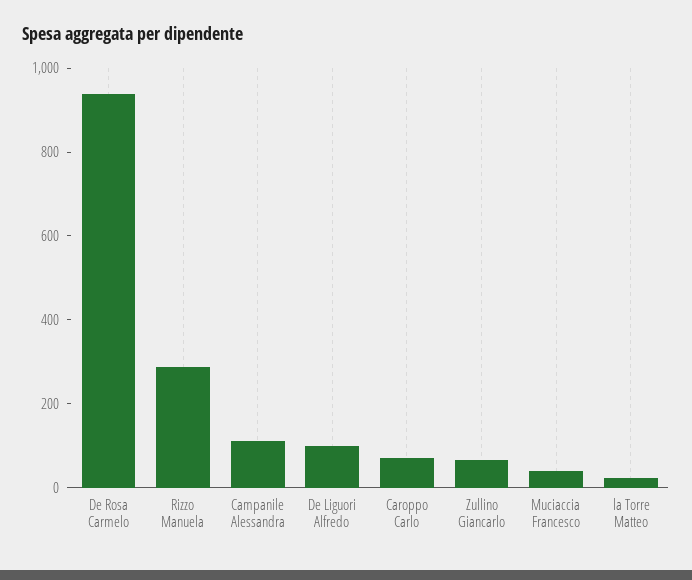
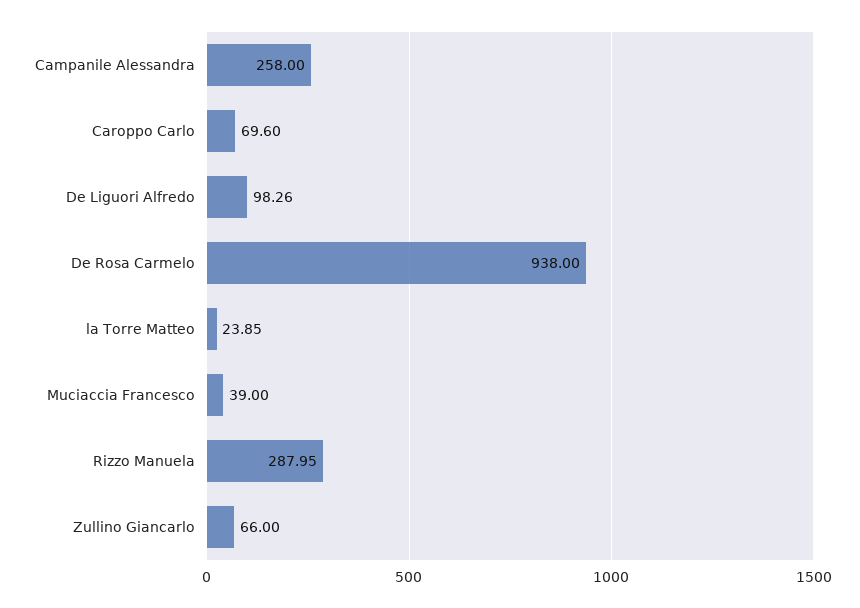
  {
    "De Rosa Carmelo": 938,
    "Rizzo Manuela": 287.95,
-   "Campanile Alessandra": 100,
+   "Campanile Alessandra": 258,
    "De Liguori Alfredo": 98.26,
    "Caroppo Carlo": 69.6,
    "Zullino Giancarlo": 66,
    "Muciaccia Francesco": 39,
    "la Torre Matteo": 23.85
  }

